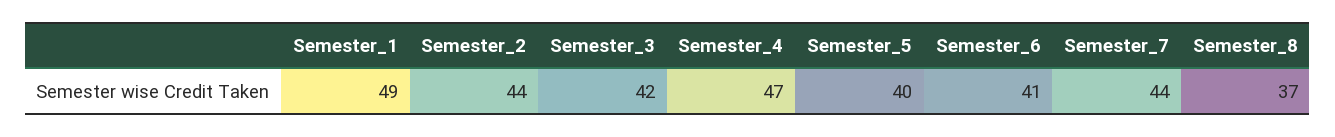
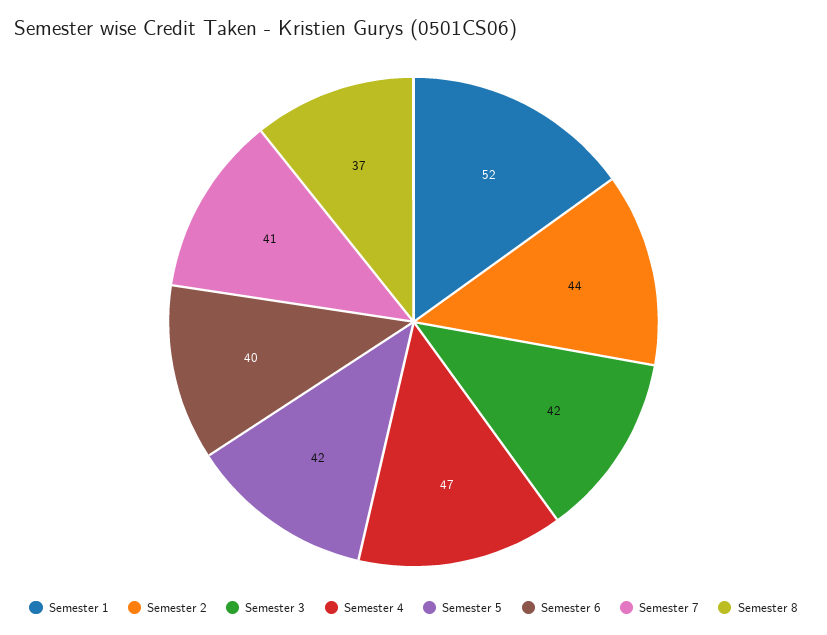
  {
-   "Semester_1": 49,
+   "Semester_1": 52,
    "Semester_2": 44,
    "Semester_3": 42,
    "Semester_4": 47,
-   "Semester_5": 40,
+   "Semester_5": 42,
-   "Semester_6": 41,
+   "Semester_6": 40,
-   "Semester_7": 44,
+   "Semester_7": 41,
    "Semester_8": 37
  }

